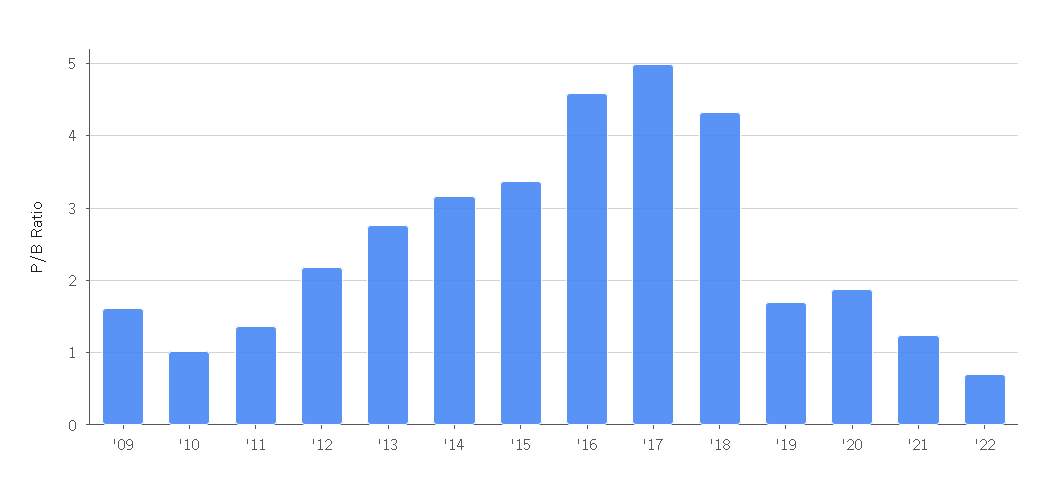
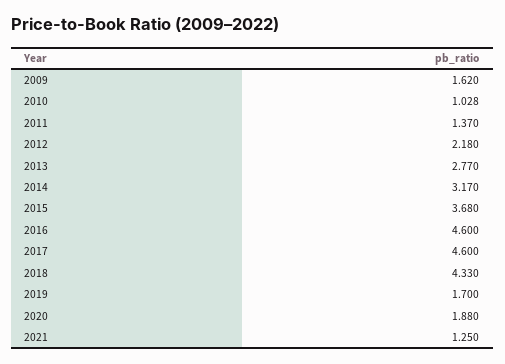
  {
    "'09": 1.62,
    "'10": 1.028,
    "'11": 1.37,
    "'12": 2.18,
    "'13": 2.77,
    "'14": 3.17,
-   "'15": 3.4,
+   "'15": 3.68,
    "'16": 4.6,
-   "'17": 5,
+   "'17": 4.6,
    "'18": 4.33,
    "'19": 1.7,
    "'20": 1.88,
-   "'21": 1.25,
+   "'21": 1.25
-   "'22": 0.7
  }

